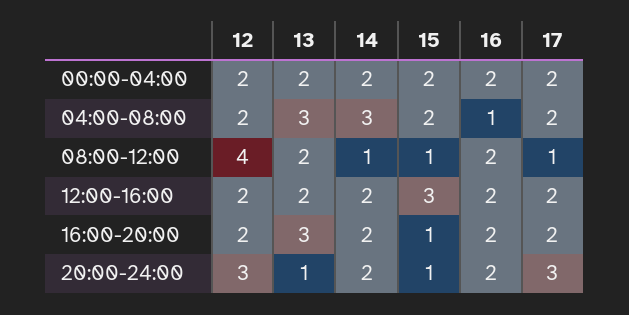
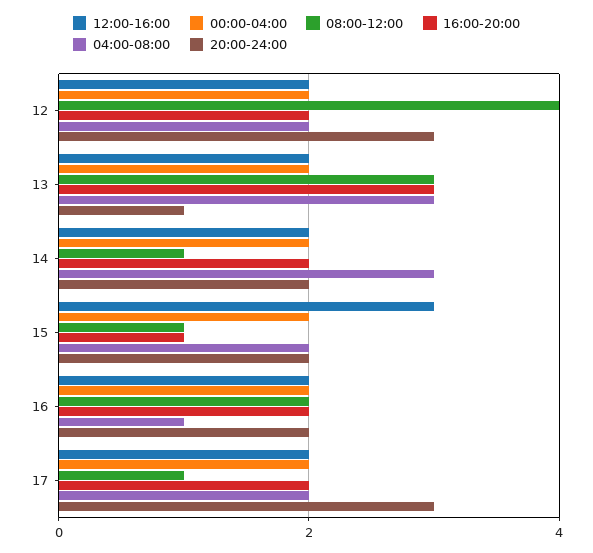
  {
    "00:00-04:00": {
      "12": 2,
      "13": 2,
      "14": 2,
      "15": 2,
      "16": 2,
      "17": 2
    },
    "04:00-08:00": {
      "12": 2,
      "13": 3,
      "14": 3,
      "15": 2,
      "16": 1,
      "17": 2
    },
    "08:00-12:00": {
      "12": 4,
-     "13": 2,
+     "13": 3,
      "14": 1,
      "15": 1,
      "16": 2,
      "17": 1
    },
    "12:00-16:00": {
      "12": 2,
      "13": 2,
      "14": 2,
      "15": 3,
      "16": 2,
      "17": 2
    },
    "16:00-20:00": {
      "12": 2,
      "13": 3,
      "14": 2,
      "15": 1,
      "16": 2,
      "17": 2
    },
    "20:00-24:00": {
      "12": 3,
      "13": 1,
      "14": 2,
-     "15": 1,
+     "15": 2,
      "16": 2,
      "17": 3
    }
  }

